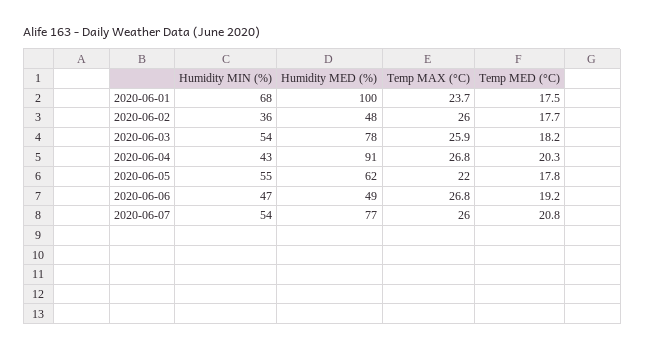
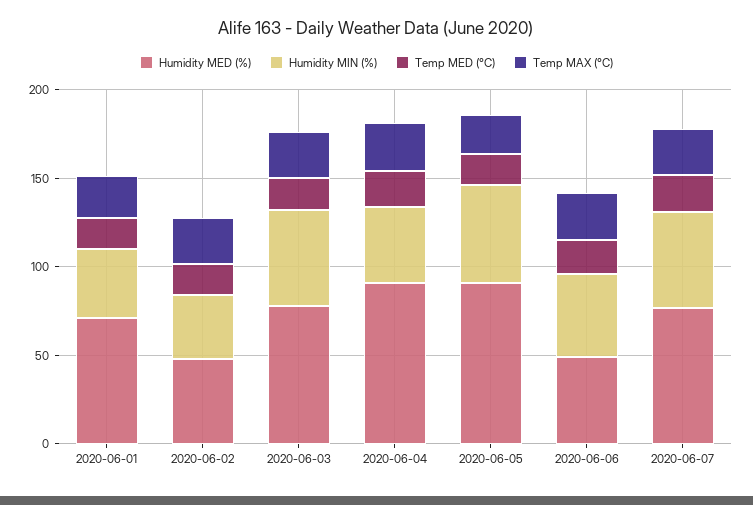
  {
    "Humidity MIN (%)": {
-     "2020-06-01": 68,
+     "2020-06-01": 40,
      "2020-06-02": 36,
      "2020-06-03": 54,
      "2020-06-04": 43,
      "2020-06-05": 55,
      "2020-06-06": 47,
      "2020-06-07": 54
    },
    "Humidity MED (%)": {
-     "2020-06-01": 100,
+     "2020-06-01": 70,
      "2020-06-02": 48,
      "2020-06-03": 78,
      "2020-06-04": 91,
-     "2020-06-05": 62,
+     "2020-06-05": 90,
      "2020-06-06": 49,
      "2020-06-07": 77
    },
    "Temp MAX (°C)": {
      "2020-06-01": 23.7,
      "2020-06-02": 26,
      "2020-06-03": 25.9,
      "2020-06-04": 26.8,
      "2020-06-05": 22,
      "2020-06-06": 26.8,
      "2020-06-07": 26
    },
    "Temp MED (°C)": {
      "2020-06-01": 17.5,
      "2020-06-02": 17.7,
      "2020-06-03": 18.2,
      "2020-06-04": 20.3,
      "2020-06-05": 17.8,
      "2020-06-06": 19.2,
      "2020-06-07": 20.8
    }
  }

